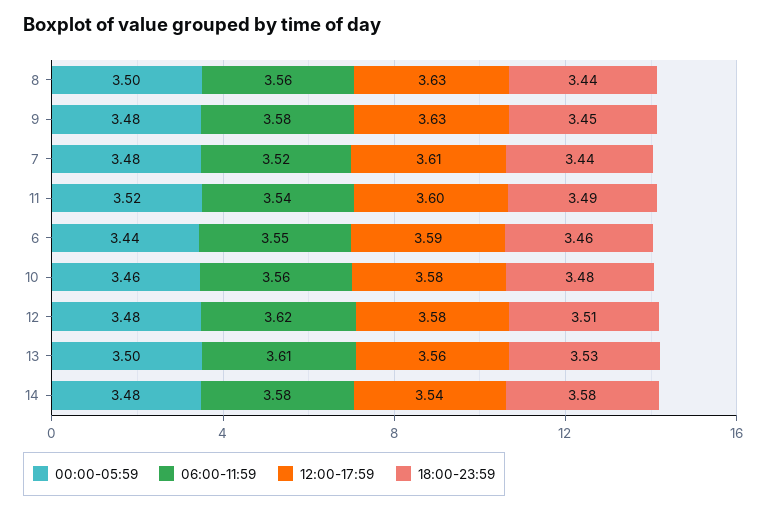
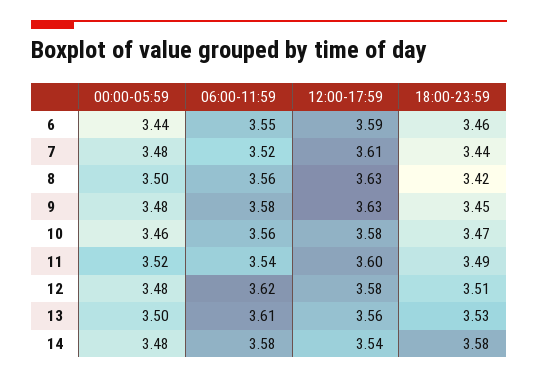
  {
    "00:00-05:59": {
      "8": 3.5,
      "9": 3.48,
      "7": 3.48,
      "11": 3.52,
      "6": 3.44,
      "10": 3.46,
      "12": 3.48,
      "13": 3.5,
      "14": 3.48
    },
    "06:00-11:59": {
      "8": 3.56,
      "9": 3.58,
      "7": 3.52,
      "11": 3.54,
      "6": 3.55,
      "10": 3.56,
      "12": 3.62,
      "13": 3.61,
      "14": 3.58
    },
    "12:00-17:59": {
      "8": 3.63,
      "9": 3.63,
      "7": 3.61,
      "11": 3.6,
      "6": 3.59,
      "10": 3.58,
      "12": 3.58,
      "13": 3.56,
      "14": 3.54
    },
    "18:00-23:59": {
-     "8": 3.44,
+     "8": 3.42,
      "9": 3.45,
      "7": 3.44,
      "11": 3.49,
      "6": 3.46,
-     "10": 3.48,
+     "10": 3.47,
      "12": 3.51,
      "13": 3.53,
      "14": 3.58
    }
  }

